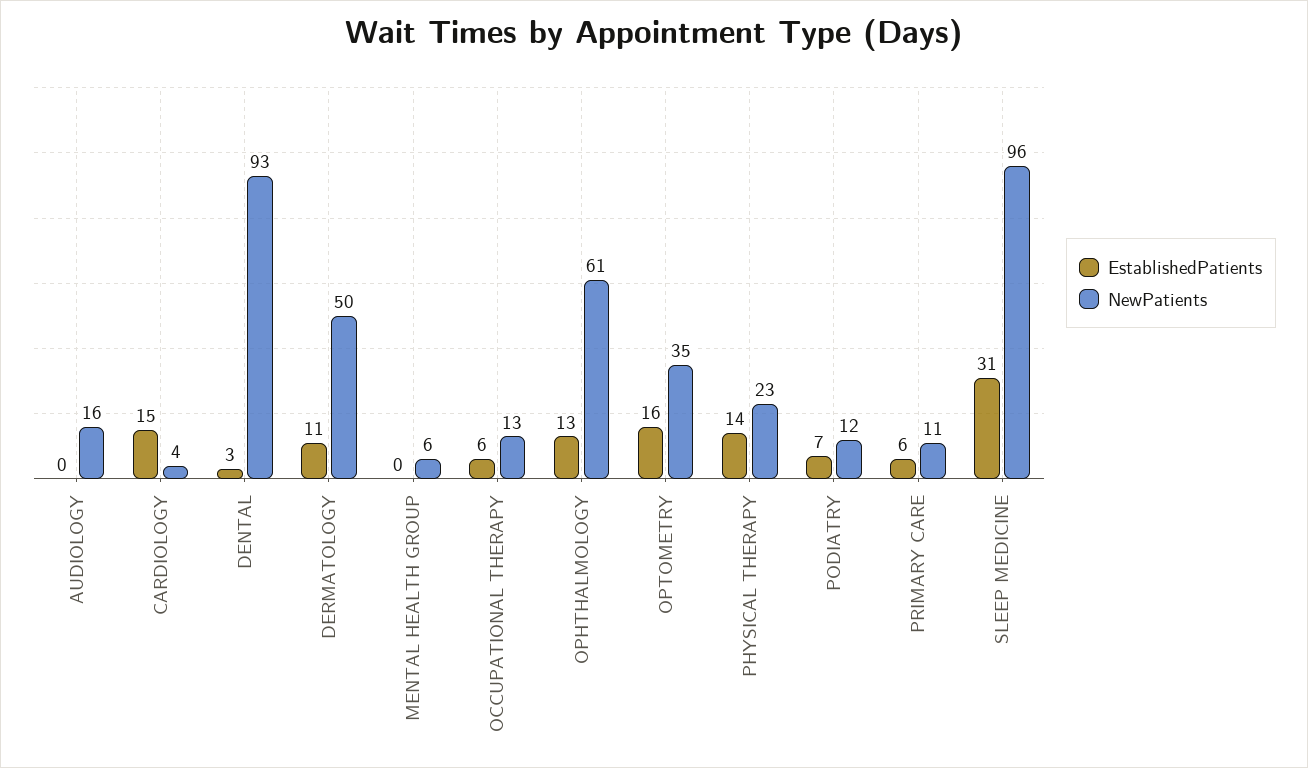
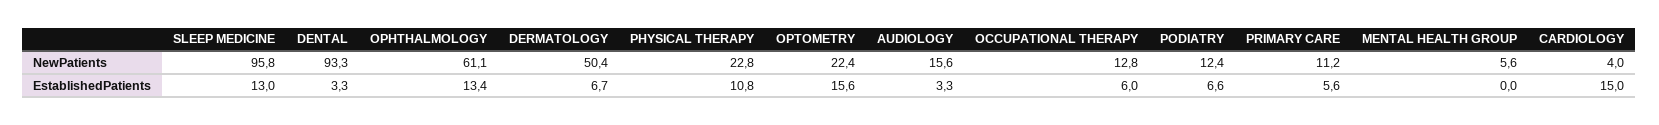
  {
    "EstablishedPatients": {
-     "AUDIOLOGY": 0,
+     "AUDIOLOGY": 3.3,
      "CARDIOLOGY": 15,
      "DENTAL": 3.3,
-     "DERMATOLOGY": 11,
+     "DERMATOLOGY": 6.7,
      "MENTAL HEALTH GROUP": 0,
      "OCCUPATIONAL THERAPY": 6,
      "OPHTHALMOLOGY": 13.4,
      "OPTOMETRY": 15.6,
-     "PHYSICAL THERAPY": 14,
+     "PHYSICAL THERAPY": 10.8,
      "PODIATRY": 6.6,
      "PRIMARY CARE": 5.6,
-     "SLEEP MEDICINE": 31
+     "SLEEP MEDICINE": 13
    },
    "NewPatients": {
      "AUDIOLOGY": 15.6,
      "CARDIOLOGY": 4,
      "DENTAL": 93.3,
      "DERMATOLOGY": 50.4,
      "MENTAL HEALTH GROUP": 5.6,
      "OCCUPATIONAL THERAPY": 12.8,
      "OPHTHALMOLOGY": 61.1,
-     "OPTOMETRY": 35,
+     "OPTOMETRY": 22.4,
      "PHYSICAL THERAPY": 22.8,
      "PODIATRY": 12.4,
      "PRIMARY CARE": 11.2,
      "SLEEP MEDICINE": 95.8
    }
  }

